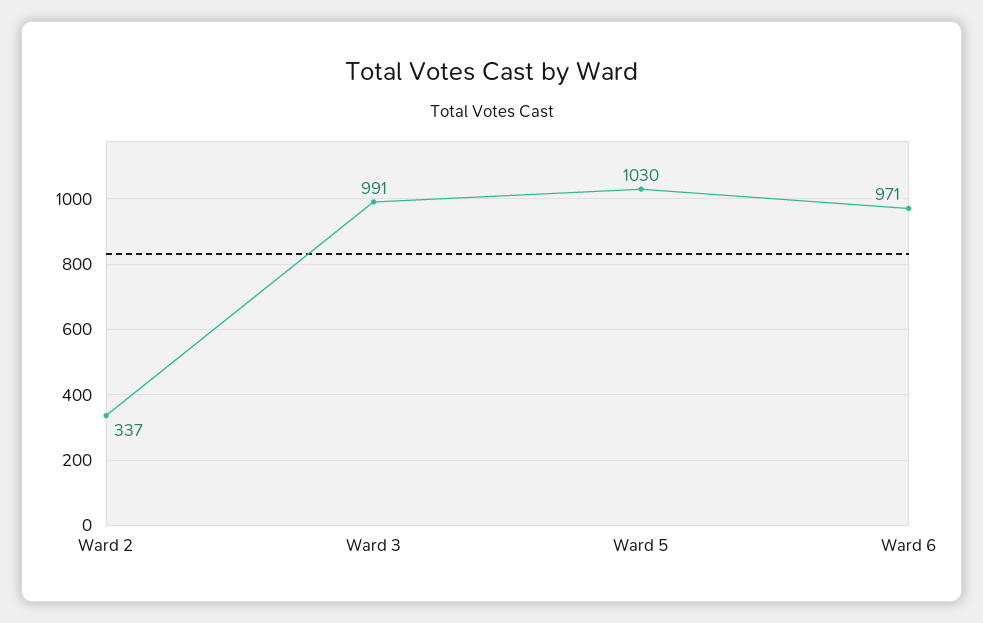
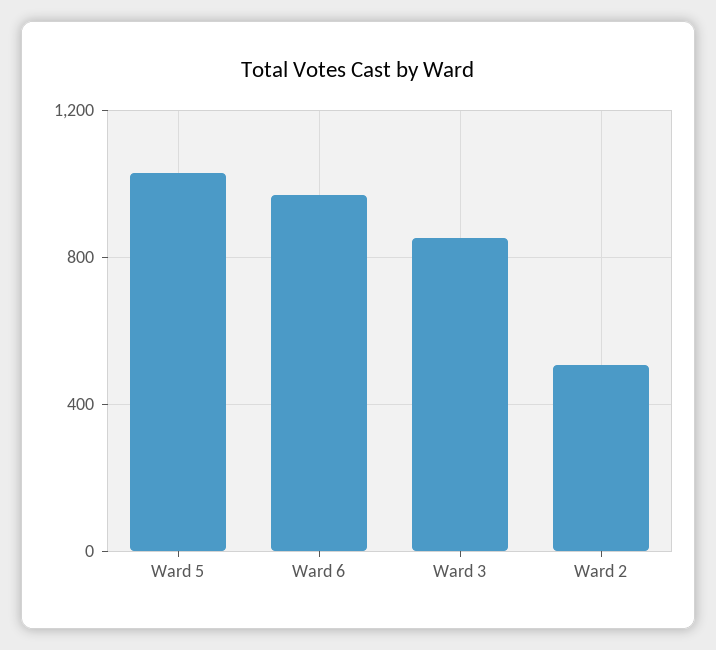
  {
-   "Ward 2": 337,
+   "Ward 2": 500,
-   "Ward 3": 991,
+   "Ward 3": 850,
    "Ward 5": 1030,
    "Ward 6": 971
  }

